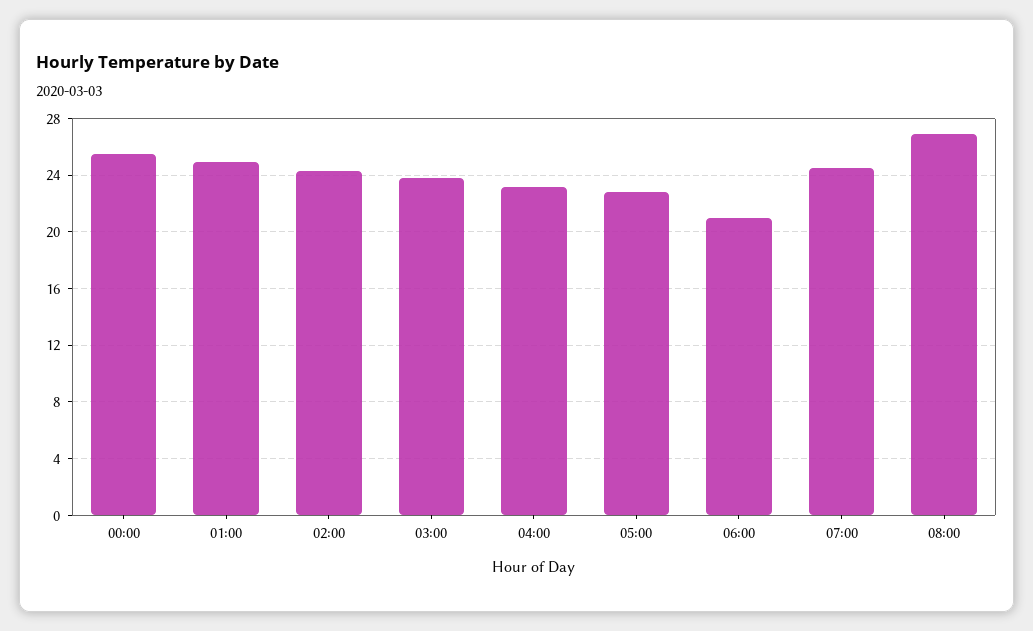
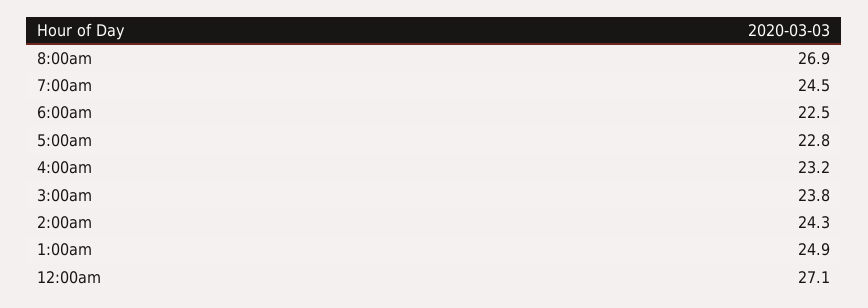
  {
-   "00:00": 25.5,
+   "00:00": 27.1,
    "01:00": 24.9,
    "02:00": 24.3,
    "03:00": 23.8,
    "04:00": 23.2,
    "05:00": 22.8,
-   "06:00": 21,
+   "06:00": 22.5,
    "07:00": 24.5,
    "08:00": 26.9
  }

